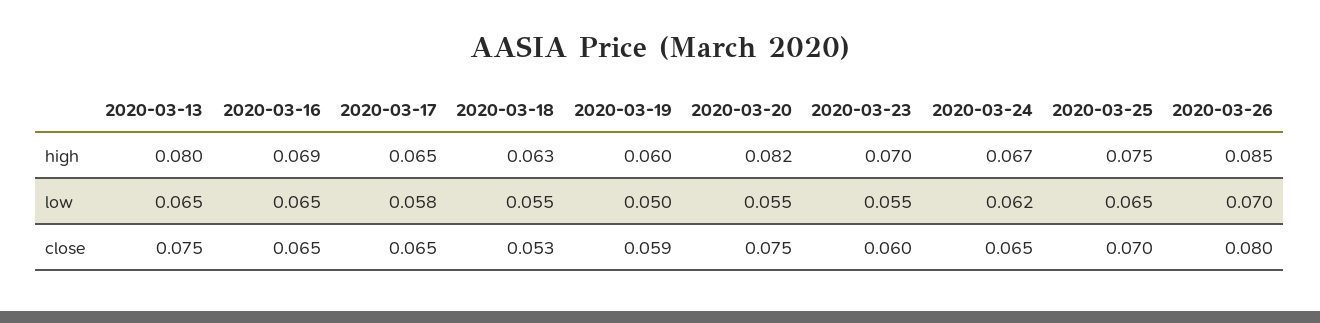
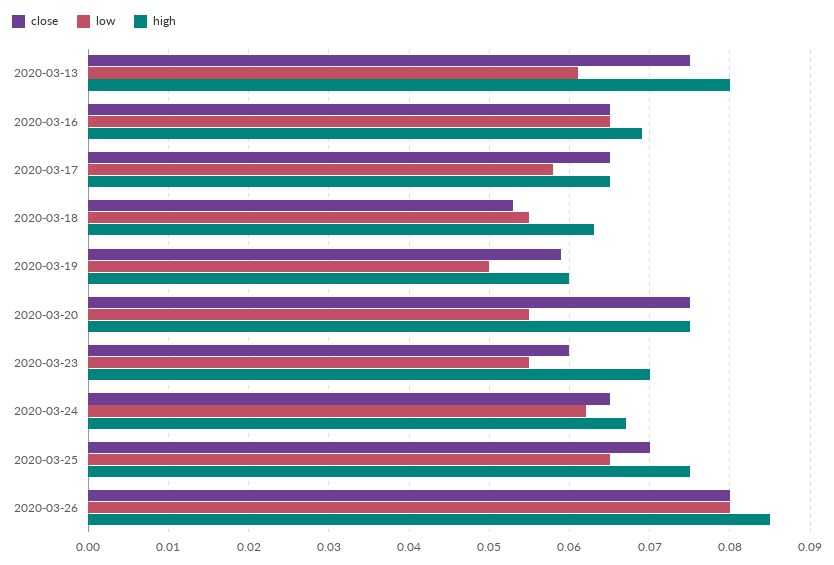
  {
    "high": {
      "2020-03-13": 0.08,
      "2020-03-16": 0.069,
      "2020-03-17": 0.065,
      "2020-03-18": 0.063,
      "2020-03-19": 0.06,
-     "2020-03-20": 0.082,
+     "2020-03-20": 0.075,
      "2020-03-23": 0.07,
      "2020-03-24": 0.067,
      "2020-03-25": 0.075,
      "2020-03-26": 0.085
    },
    "low": {
-     "2020-03-13": 0.065,
+     "2020-03-13": 0.061,
      "2020-03-16": 0.065,
      "2020-03-17": 0.058,
      "2020-03-18": 0.055,
      "2020-03-19": 0.05,
      "2020-03-20": 0.055,
      "2020-03-23": 0.055,
      "2020-03-24": 0.062,
      "2020-03-25": 0.065,
-     "2020-03-26": 0.07
+     "2020-03-26": 0.08
    },
    "close": {
      "2020-03-13": 0.075,
      "2020-03-16": 0.065,
      "2020-03-17": 0.065,
      "2020-03-18": 0.053,
      "2020-03-19": 0.059,
      "2020-03-20": 0.075,
      "2020-03-23": 0.06,
      "2020-03-24": 0.065,
      "2020-03-25": 0.07,
      "2020-03-26": 0.08
    }
  }

